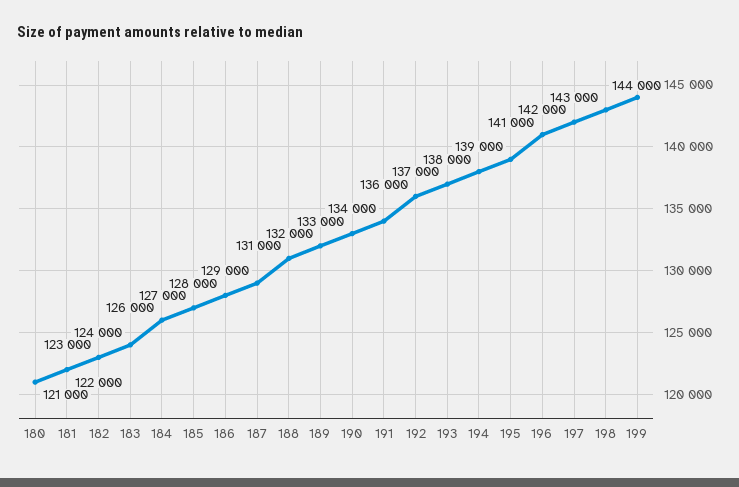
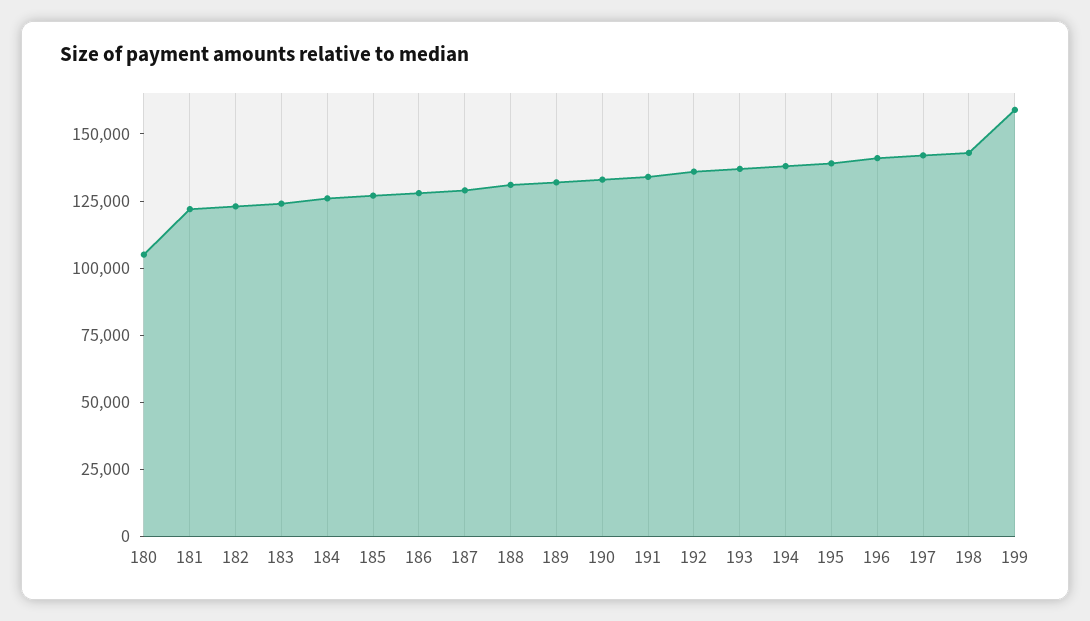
  {
-   "180": 121000,
+   "180": 105000,
    "181": 122000,
    "182": 123000,
    "183": 124000,
    "184": 126000,
    "185": 127000,
    "186": 128000,
    "187": 129000,
    "188": 131000,
    "189": 132000,
    "190": 133000,
    "191": 134000,
    "192": 136000,
    "193": 137000,
    "194": 138000,
    "195": 139000,
    "196": 141000,
    "197": 142000,
    "198": 143000,
-   "199": 144000
+   "199": 160000
  }

